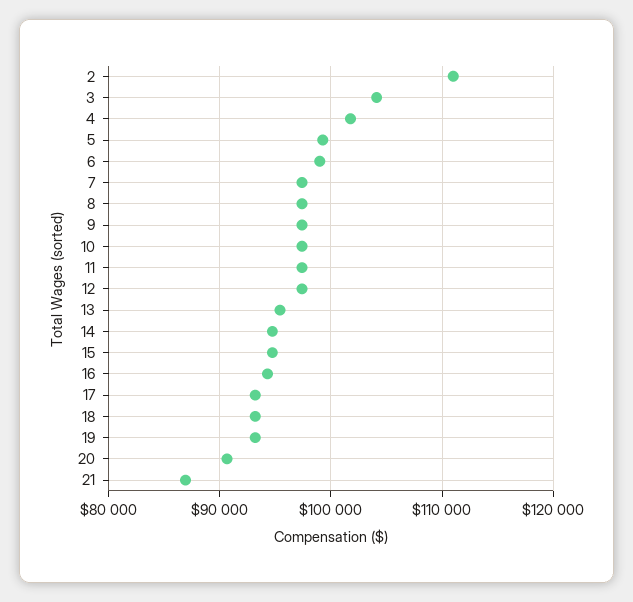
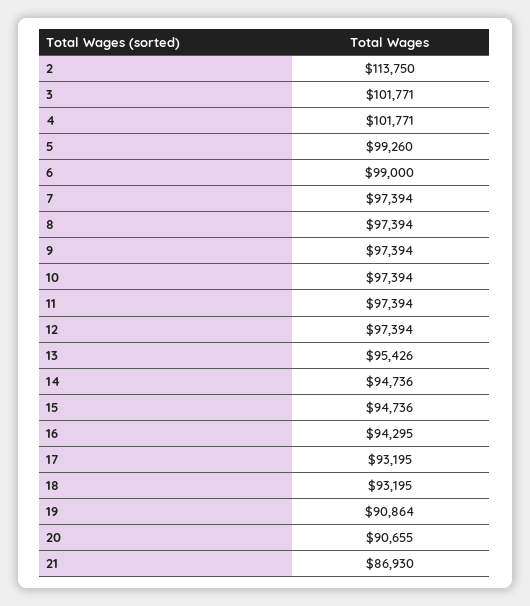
  {
-   "2": 111000,
+   "2": 113750,
-   "3": 104000,
+   "3": 101771,
    "4": 101771,
    "5": 99260,
    "6": 99000,
    "7": 97394,
    "8": 97394,
    "9": 97394,
    "10": 97394,
    "11": 97394,
    "12": 97394,
    "13": 95426,
    "14": 94736,
    "15": 94736,
    "16": 94295,
    "17": 93195,
    "18": 93195,
-   "19": 93000,
+   "19": 90864,
    "20": 90655,
    "21": 86930
  }

